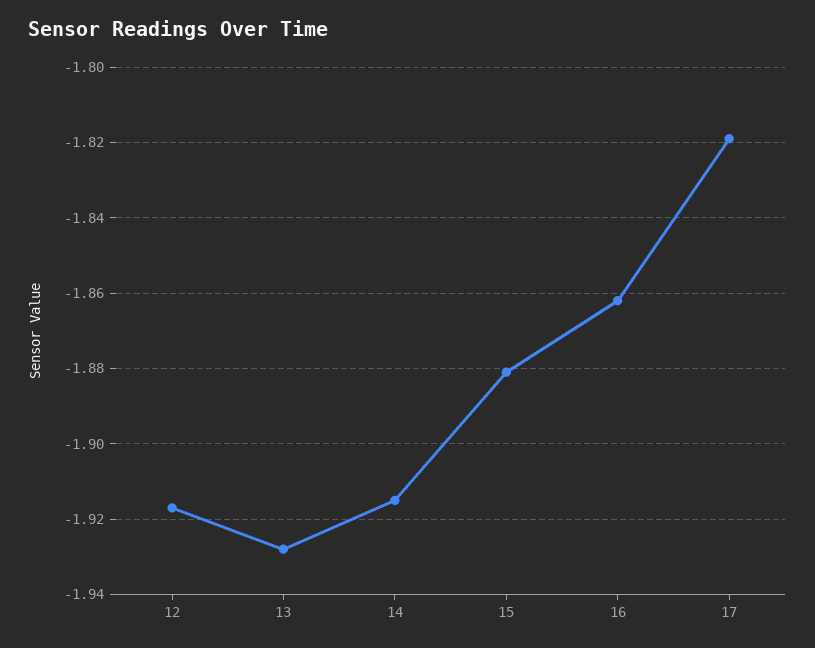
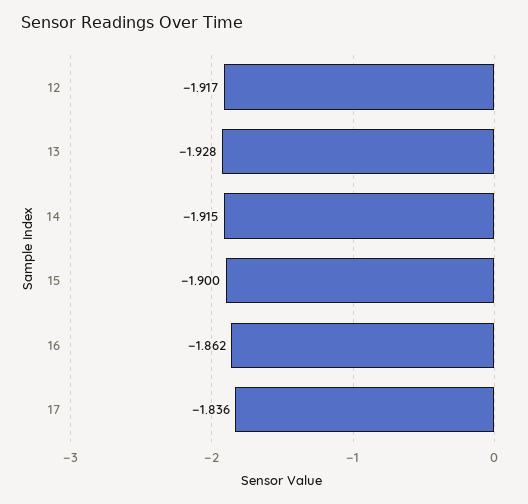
  {
    "12": -1.917,
    "13": -1.928,
    "14": -1.915,
-   "15": -1.88,
+   "15": -1.9,
    "16": -1.862,
-   "17": -1.82
+   "17": -1.836
  }

